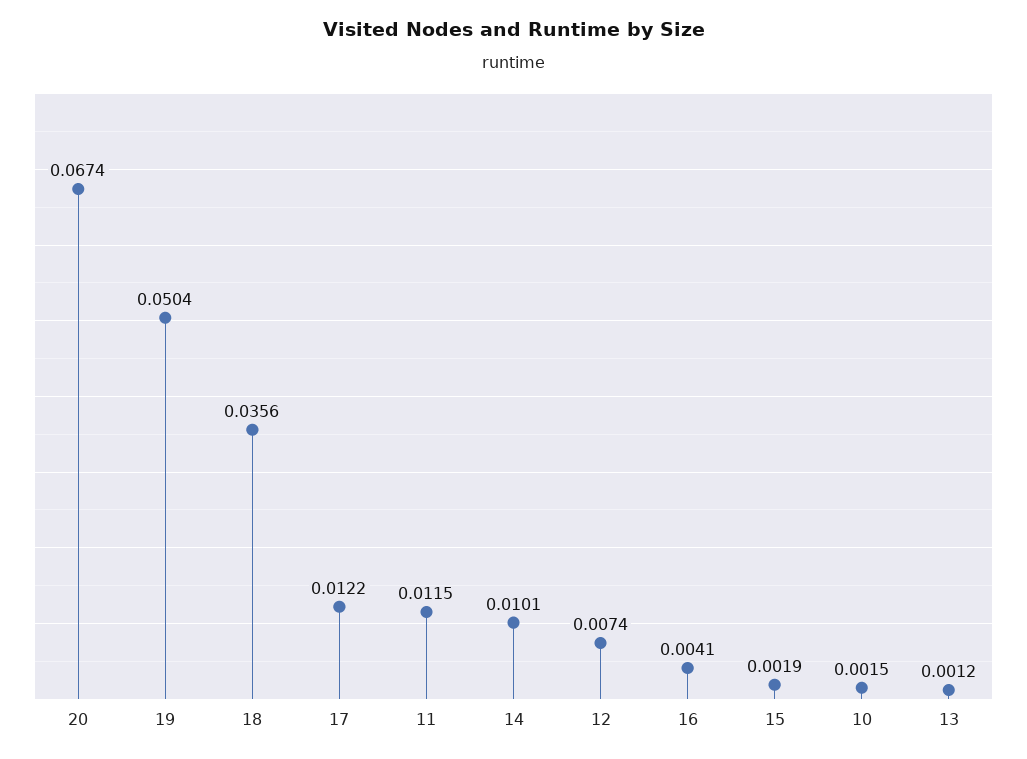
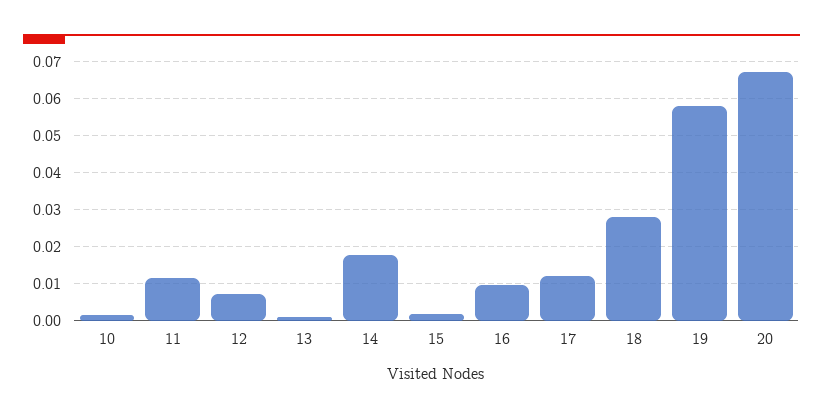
  {
    "20": 0.0674,
-   "19": 0.0504,
+   "19": 0.058,
-   "18": 0.0356,
+   "18": 0.028,
    "17": 0.0122,
    "11": 0.0115,
-   "14": 0.0101,
+   "14": 0.018,
    "12": 0.0074,
-   "16": 0.0041,
+   "16": 0.01,
    "15": 0.0019,
    "10": 0.0015,
    "13": 0.0012
  }

